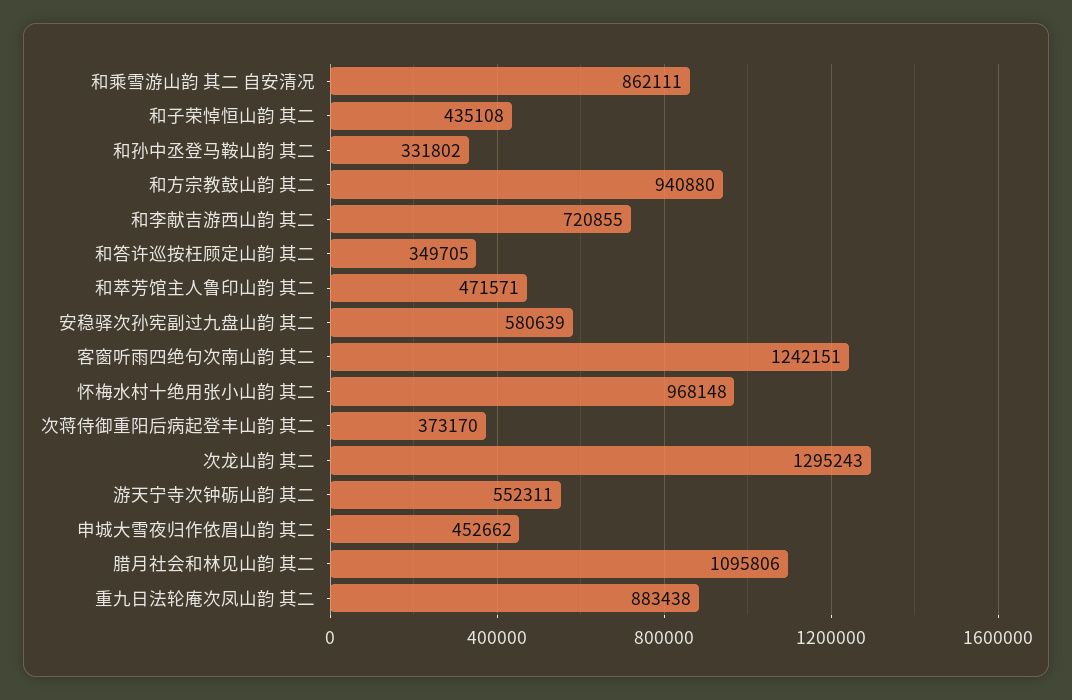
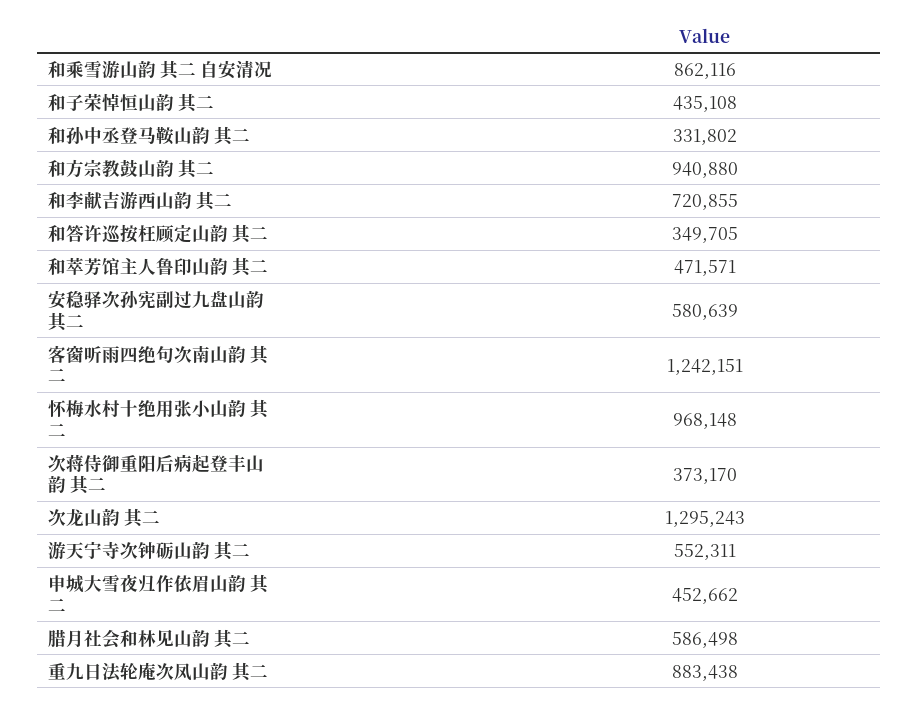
  {
-   "和乘雪游山韵 其二 自安清况": 862111,
+   "和乘雪游山韵 其二 自安清况": 862116,
    "和子荣悼恒山韵 其二": 435108,
    "和孙中丞登马鞍山韵 其二": 331802,
    "和方宗教鼓山韵 其二": 940880,
    "和李献吉游西山韵 其二": 720855,
    "和答许巡按枉顾定山韵 其二": 349705,
    "和萃芳馆主人鲁印山韵 其二": 471571,
    "安稳驿次孙宪副过九盘山韵 其二": 580639,
    "客窗听雨四绝句次南山韵 其二": 1242151,
    "怀梅水村十绝用张小山韵 其二": 968148,
    "次蒋侍御重阳后病起登丰山韵 其二": 373170,
    "次龙山韵 其二": 1295243,
    "游天宁寺次钟砺山韵 其二": 552311,
    "申城大雪夜归作依眉山韵 其二": 452662,
-   "腊月社会和林见山韵 其二": 1095806,
+   "腊月社会和林见山韵 其二": 586498,
    "重九日法轮庵次凤山韵 其二": 883438
  }

